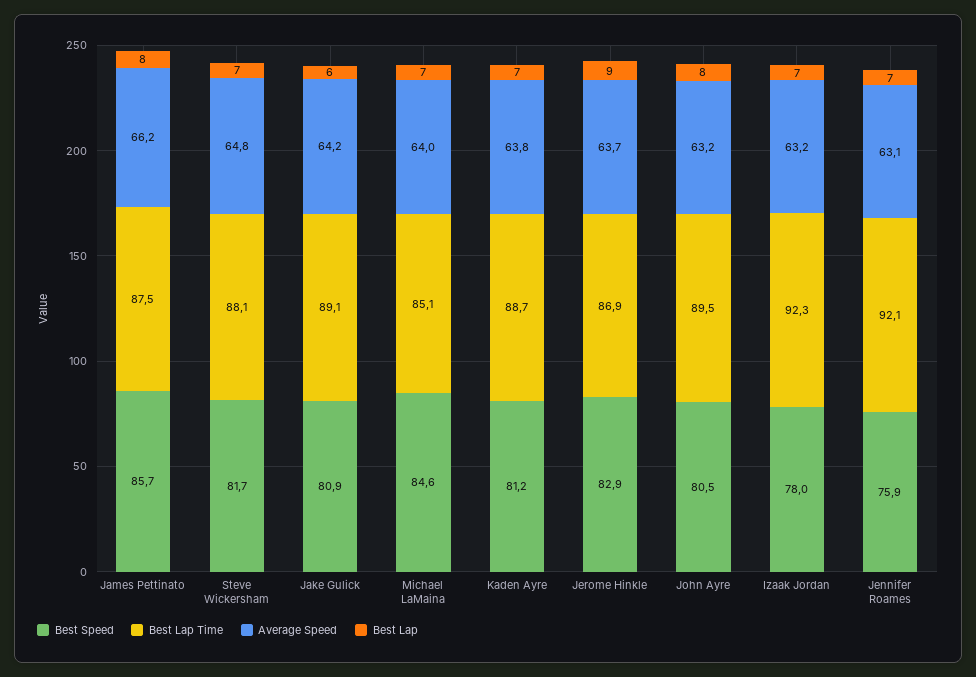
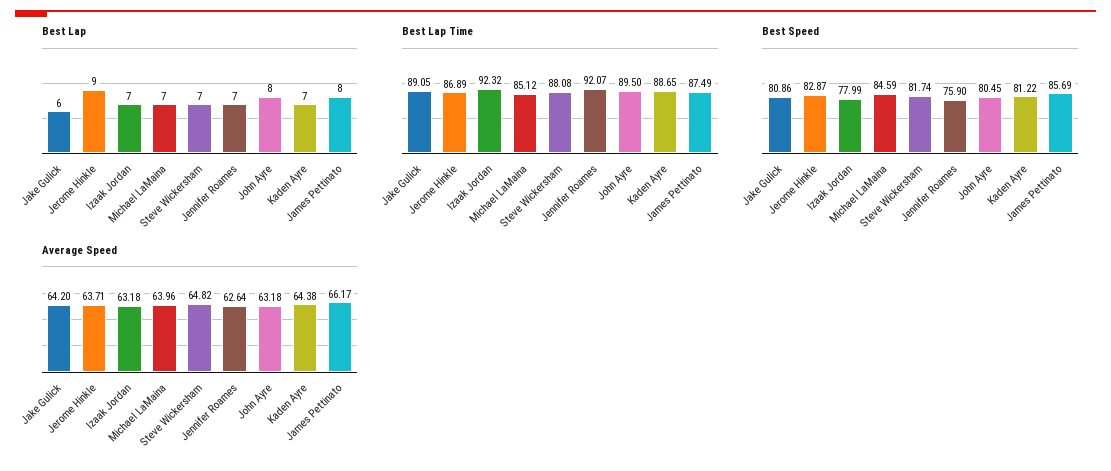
  {
    "Best Speed": {
      "James Pettinato": 85.69,
      "Steve Wickersham": 81.74,
      "Jake Gulick": 80.86,
      "Michael LaMaina": 84.59,
      "Kaden Ayre": 81.22,
      "Jerome Hinkle": 82.87,
      "John Ayre": 80.45,
      "Izaak Jordan": 77.99,
      "Jennifer Roames": 75.9
    },
    "Best Lap Time": {
      "James Pettinato": 87.49,
      "Steve Wickersham": 88.08,
      "Jake Gulick": 89.05,
      "Michael LaMaina": 85.12,
      "Kaden Ayre": 88.65,
      "Jerome Hinkle": 86.89,
      "John Ayre": 89.5,
      "Izaak Jordan": 92.32,
      "Jennifer Roames": 92.07
    },
    "Average Speed": {
      "James Pettinato": 66.17,
      "Steve Wickersham": 64.82,
      "Jake Gulick": 64.2,
      "Michael LaMaina": 63.96,
-     "Kaden Ayre": 63.8,
+     "Kaden Ayre": 64.38,
      "Jerome Hinkle": 63.71,
      "John Ayre": 63.18,
      "Izaak Jordan": 63.18,
-     "Jennifer Roames": 63.1
+     "Jennifer Roames": 62.64
    },
    "Best Lap": {
      "James Pettinato": 8,
      "Steve Wickersham": 7,
      "Jake Gulick": 6,
      "Michael LaMaina": 7,
      "Kaden Ayre": 7,
      "Jerome Hinkle": 9,
      "John Ayre": 8,
      "Izaak Jordan": 7,
      "Jennifer Roames": 7
    }
  }

